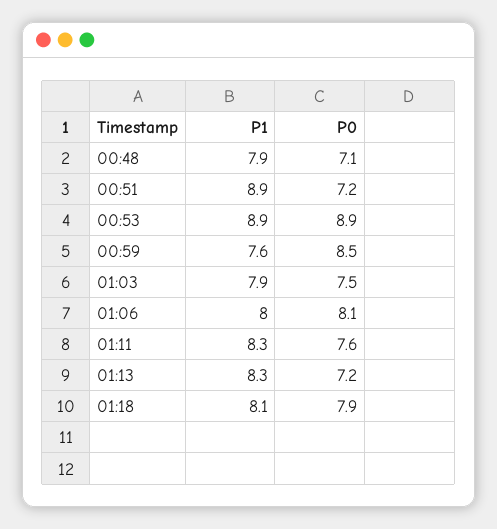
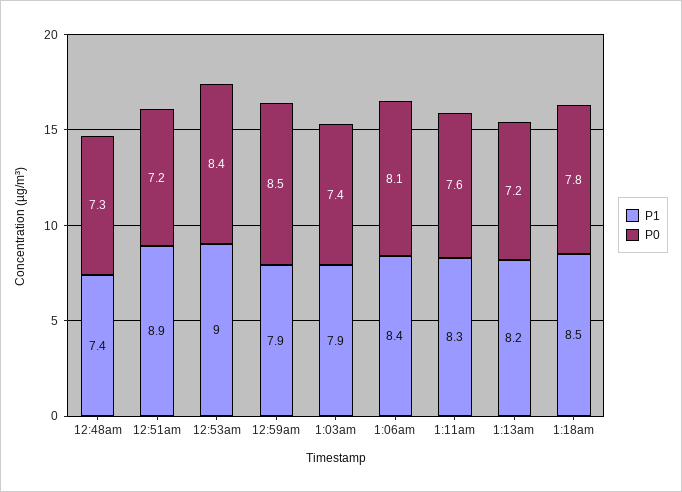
  {
    "P1": {
-     "00:48": 7.9,
+     "00:48": 7.4,
      "00:51": 8.9,
-     "00:53": 8.9,
+     "00:53": 9,
-     "00:59": 7.6,
+     "00:59": 7.9,
      "01:03": 7.9,
-     "01:06": 8,
+     "01:06": 8.4,
      "01:11": 8.3,
-     "01:13": 8.3,
+     "01:13": 8.2,
-     "01:18": 8.1
+     "01:18": 8.5
    },
    "P0": {
-     "00:48": 7.1,
+     "00:48": 7.3,
      "00:51": 7.2,
-     "00:53": 8.9,
+     "00:53": 8.4,
      "00:59": 8.5,
-     "01:03": 7.5,
+     "01:03": 7.4,
      "01:06": 8.1,
      "01:11": 7.6,
      "01:13": 7.2,
-     "01:18": 7.9
+     "01:18": 7.8
    }
  }

